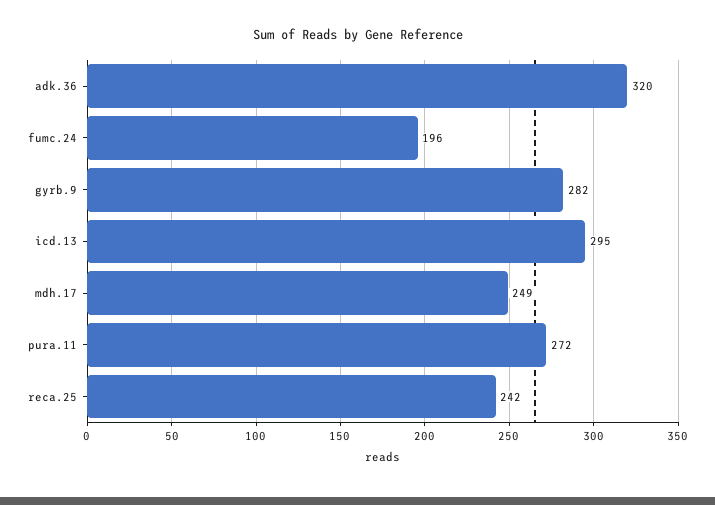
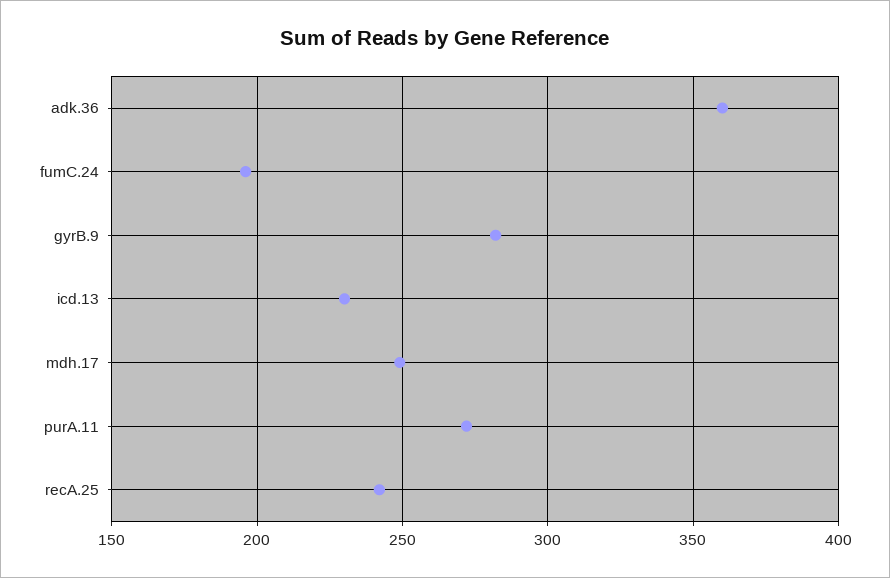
  {
-   "adk.36": 320,
+   "adk.36": 360,
    "fumc.24": 196,
    "gyrb.9": 282,
-   "icd.13": 295,
+   "icd.13": 230,
    "mdh.17": 249,
    "pura.11": 272,
    "reca.25": 242
  }

